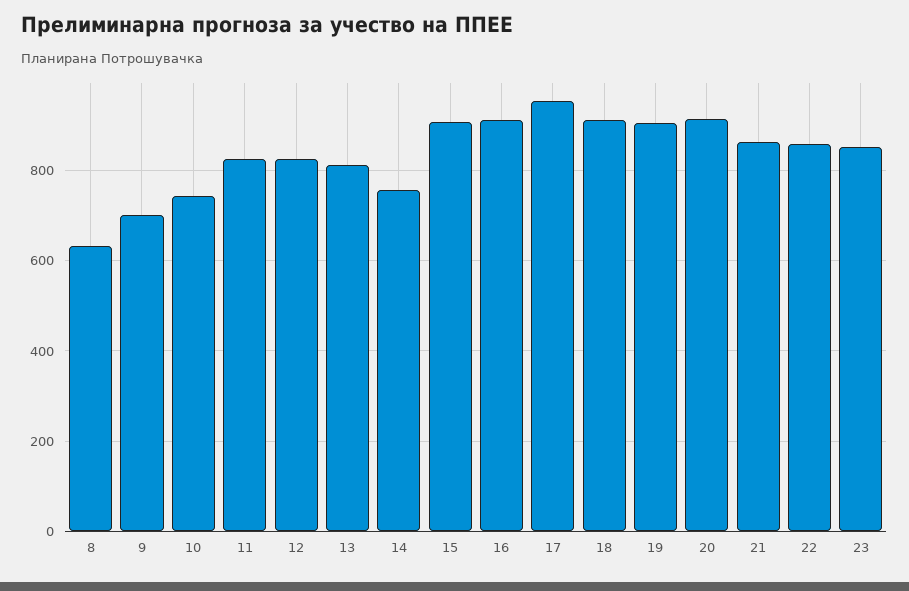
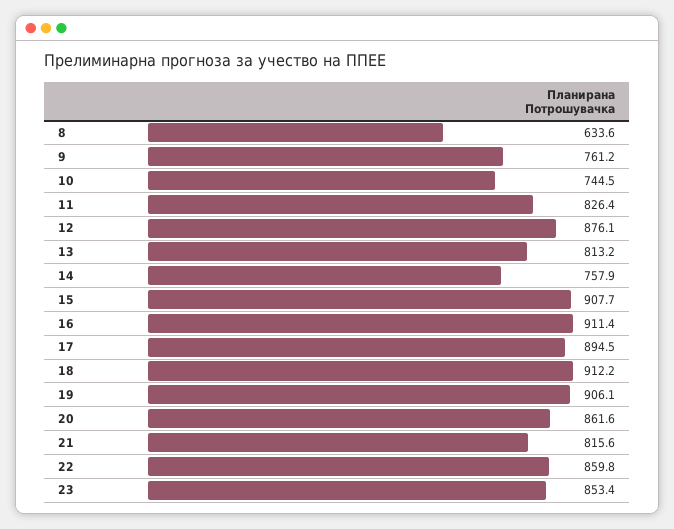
  {
    "8": 633.6,
-   "9": 700,
+   "9": 761.2,
    "10": 744.5,
    "11": 826.4,
-   "12": 820,
+   "12": 876.1,
    "13": 813.2,
    "14": 757.9,
    "15": 907.7,
    "16": 911.4,
-   "17": 960,
+   "17": 894.5,
    "18": 912.2,
    "19": 906.1,
-   "20": 920,
+   "20": 861.6,
-   "21": 860,
+   "21": 815.6,
    "22": 859.8,
    "23": 853.4
  }

